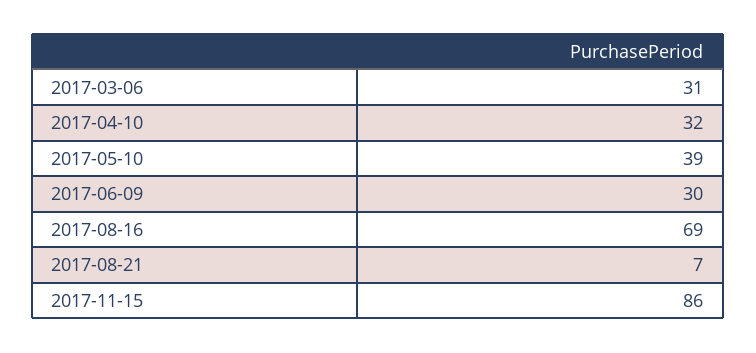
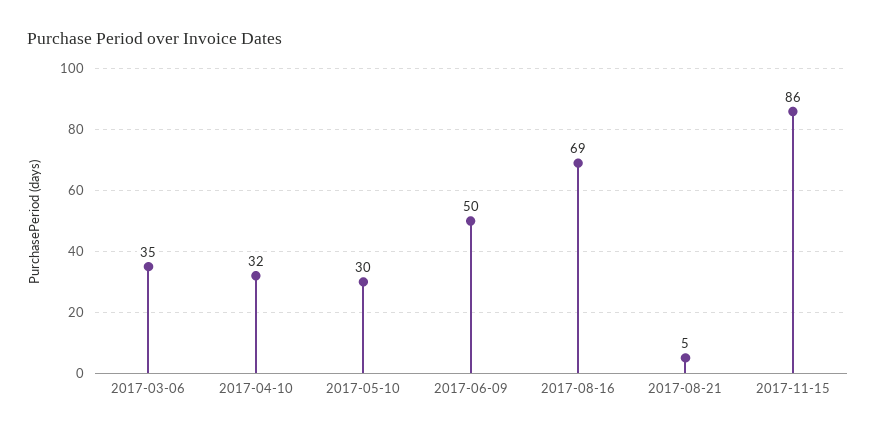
  {
-   "2017-03-06": 31,
+   "2017-03-06": 35,
    "2017-04-10": 32,
-   "2017-05-10": 39,
+   "2017-05-10": 30,
-   "2017-06-09": 30,
+   "2017-06-09": 50,
    "2017-08-16": 69,
-   "2017-08-21": 7,
+   "2017-08-21": 5,
    "2017-11-15": 86
  }

